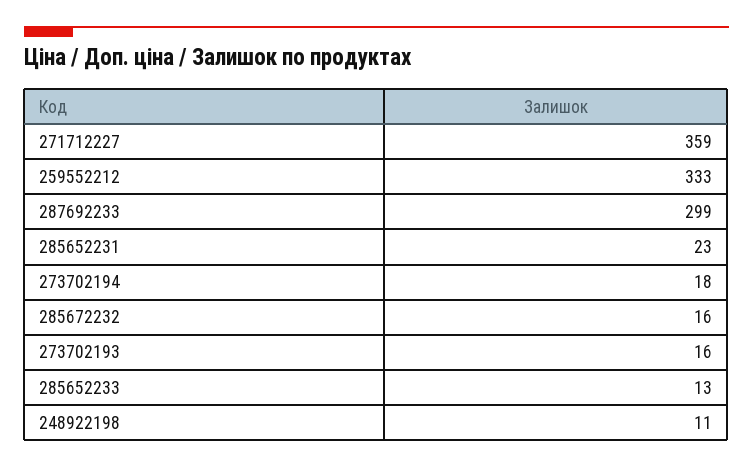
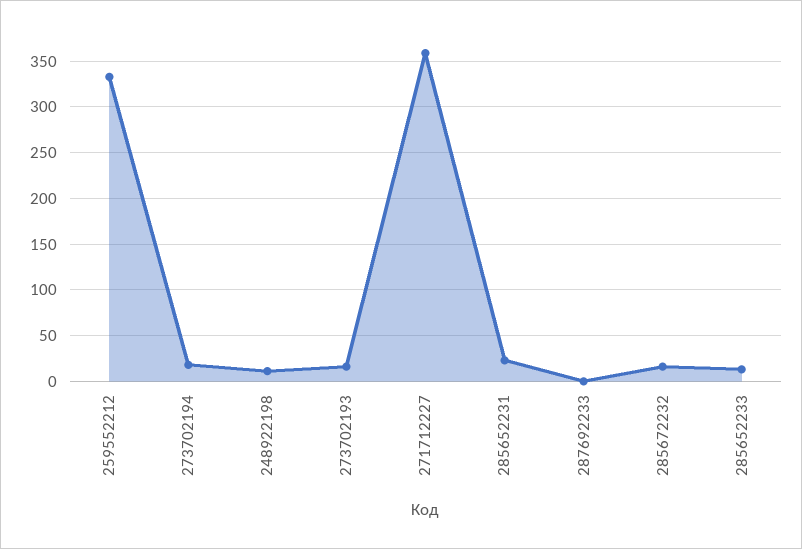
  {
    "271712227": 359,
    "259552212": 333,
-   "287692233": 299,
+   "287692233": 0,
    "285652231": 23,
    "273702194": 18,
    "285672232": 16,
    "273702193": 16,
    "285652233": 13,
    "248922198": 11
  }

